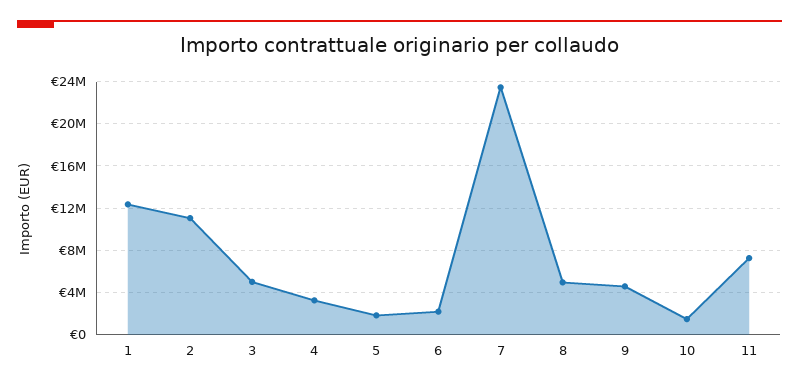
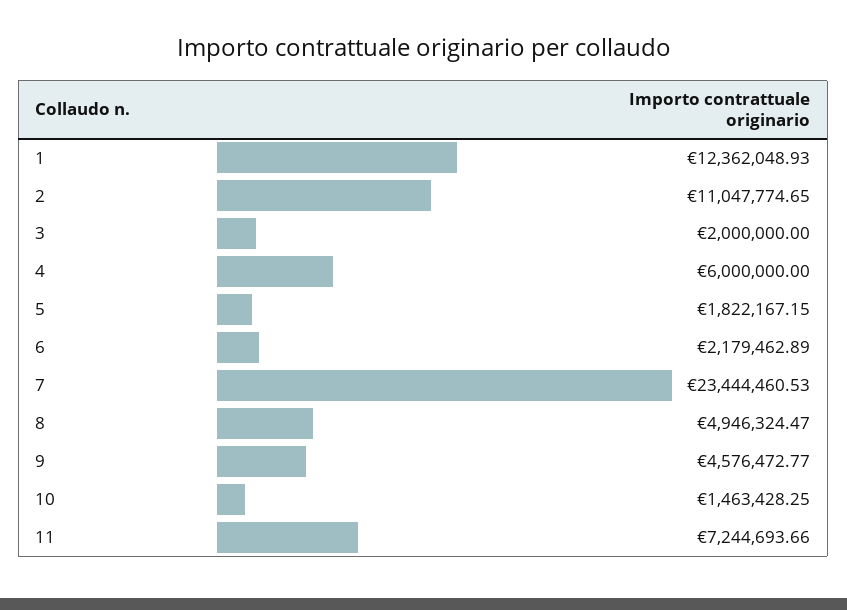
  {
    "1": 12362048.93,
    "2": 11047774.65,
-   "3": 5000000,
+   "3": 2000000,
-   "4": 3000000,
+   "4": 6000000,
    "5": 1822167.15,
    "6": 2179462.89,
    "7": 23444460.53,
    "8": 4946324.47,
    "9": 4576472.77,
    "10": 1463428.25,
    "11": 7244693.66
  }

